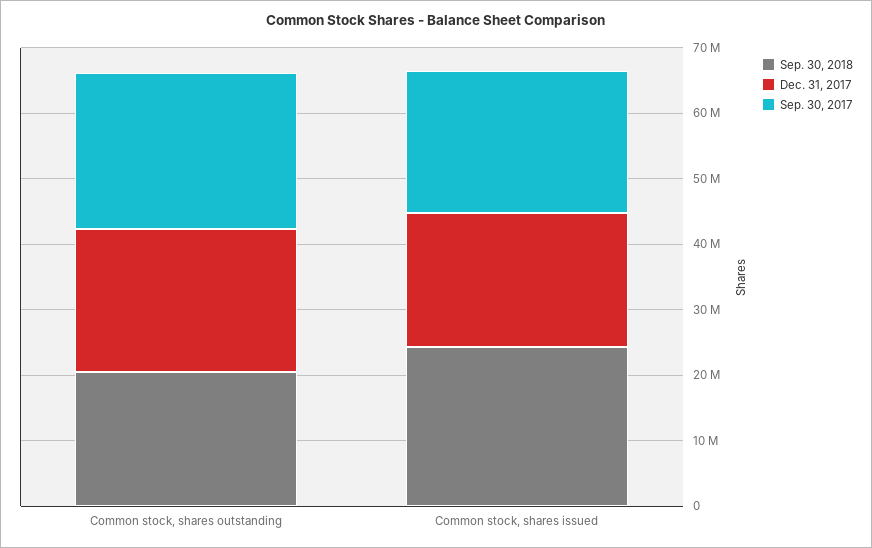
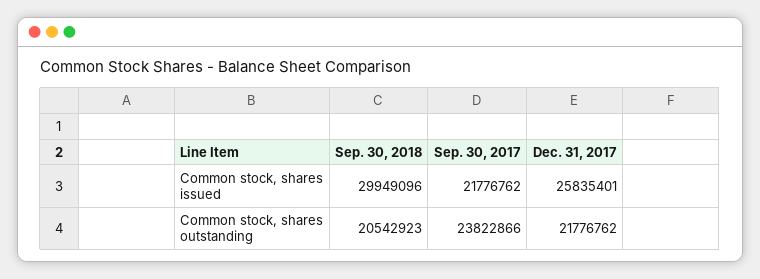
  {
    "Sep. 30, 2018": {
      "Common stock, shares outstanding": 20542923,
-     "Common stock, shares issued": 24000000
+     "Common stock, shares issued": 29949096
    },
    "Dec. 31, 2017": {
      "Common stock, shares outstanding": 21776762,
-     "Common stock, shares issued": 20000000
+     "Common stock, shares issued": 25835401
    },
    "Sep. 30, 2017": {
      "Common stock, shares outstanding": 23822866,
      "Common stock, shares issued": 21776762
    }
  }

